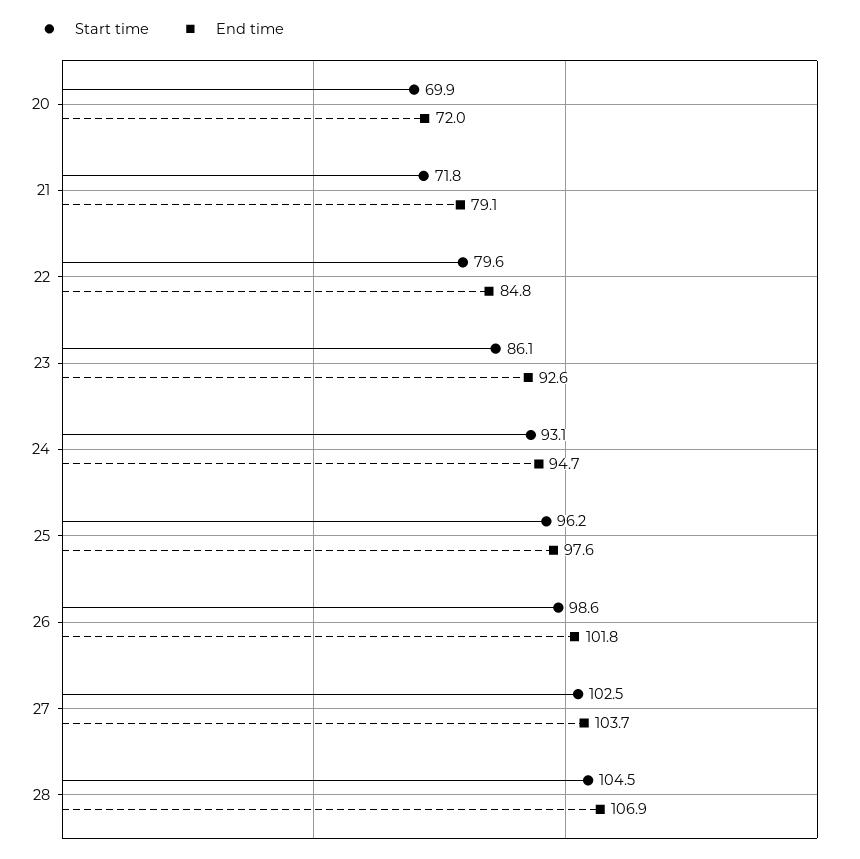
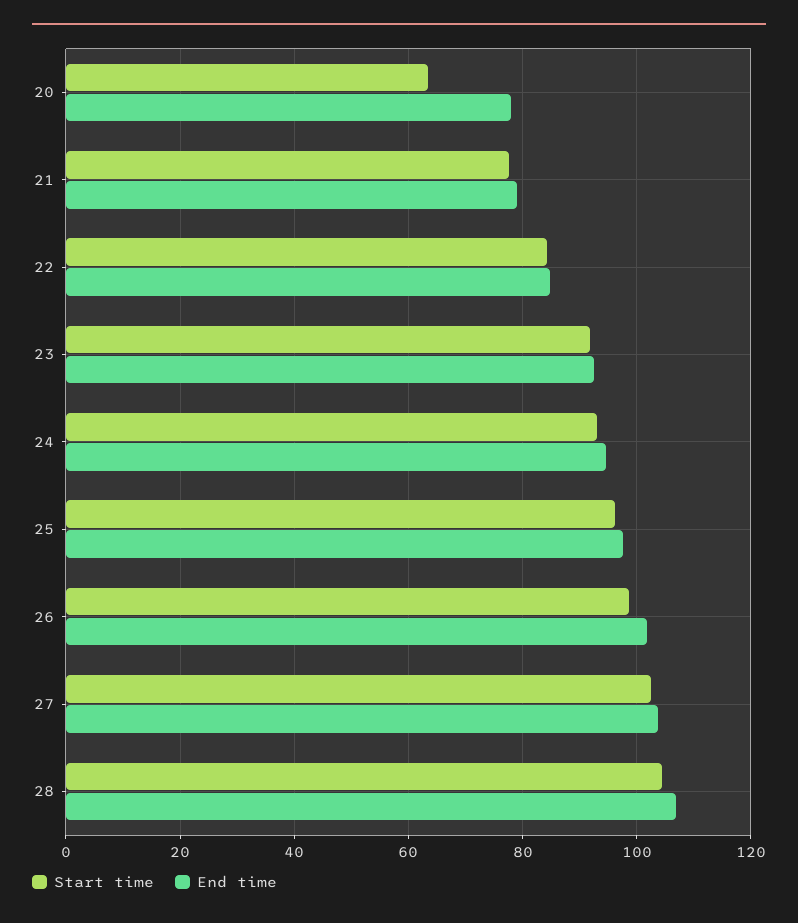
  {
    "Start time": {
-     "20": 69.9,
+     "20": 64,
-     "21": 71.8,
+     "21": 78,
-     "22": 79.6,
+     "22": 84,
-     "23": 86.1,
+     "23": 92,
      "24": 93.1,
      "25": 96.2,
      "26": 98.6,
      "27": 102.5,
      "28": 104.5
    },
    "End time": {
-     "20": 72,
+     "20": 78,
      "21": 79.1,
      "22": 84.8,
      "23": 92.6,
      "24": 94.7,
      "25": 97.6,
      "26": 101.8,
      "27": 103.7,
      "28": 106.9
    }
  }

